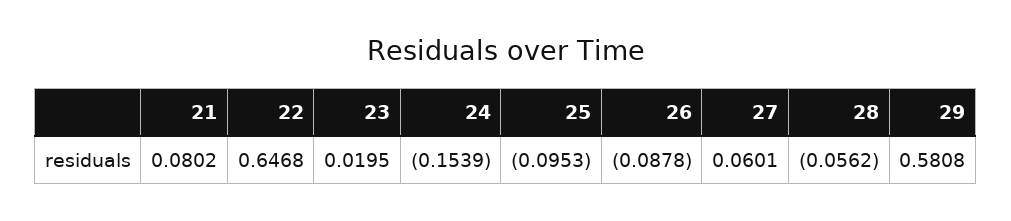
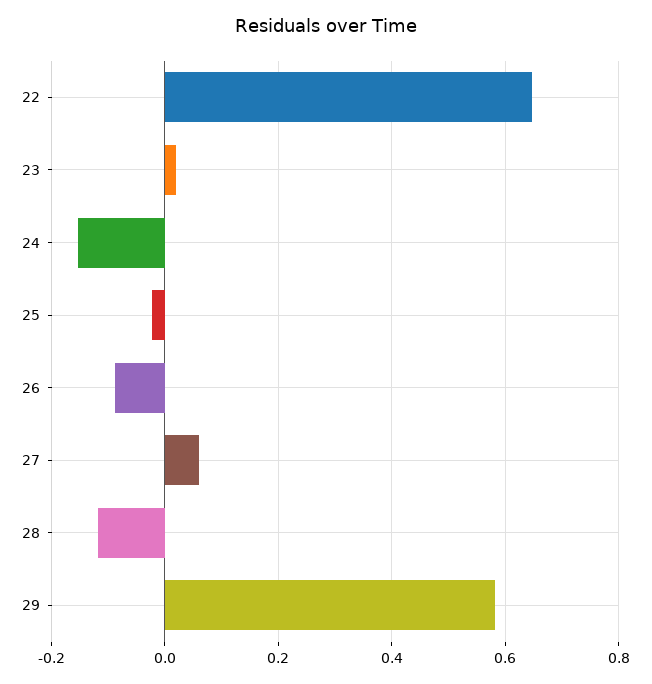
  {
-   "21": 0.0802,
    "22": 0.6468,
    "23": 0.0195,
    "24": -0.1539,
-   "25": -0.0953,
+   "25": -0.02,
    "26": -0.0878,
    "27": 0.0601,
-   "28": -0.0562,
+   "28": -0.12,
    "29": 0.5808
  }

